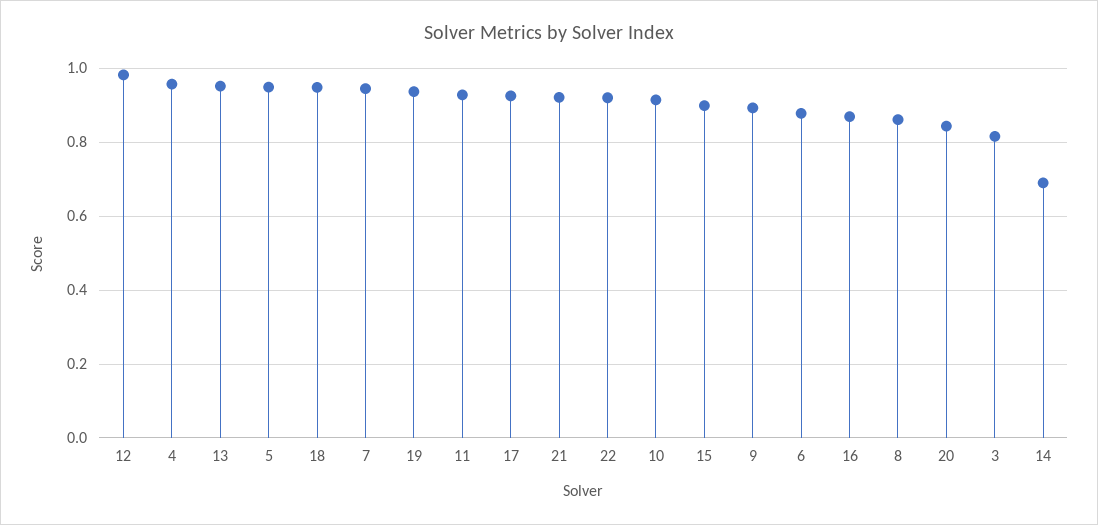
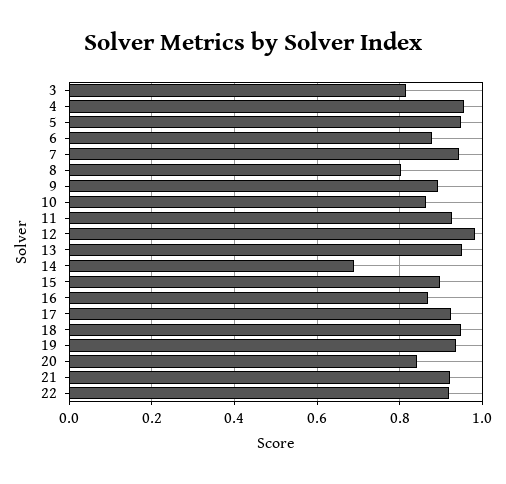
  {
    "12": 0.98,
    "4": 0.96,
    "13": 0.96,
    "5": 0.94,
    "18": 0.94,
    "7": 0.94,
    "19": 0.94,
    "11": 0.92,
    "17": 0.92,
    "21": 0.92,
    "22": 0.92,
-   "10": 0.92,
+   "10": 0.86,
    "15": 0.9,
    "9": 0.9,
    "6": 0.88,
    "16": 0.86,
-   "8": 0.86,
+   "8": 0.8,
    "20": 0.84,
    "3": 0.82,
    "14": 0.68
  }

